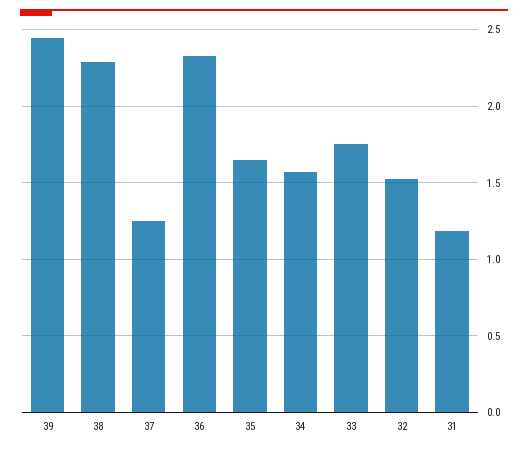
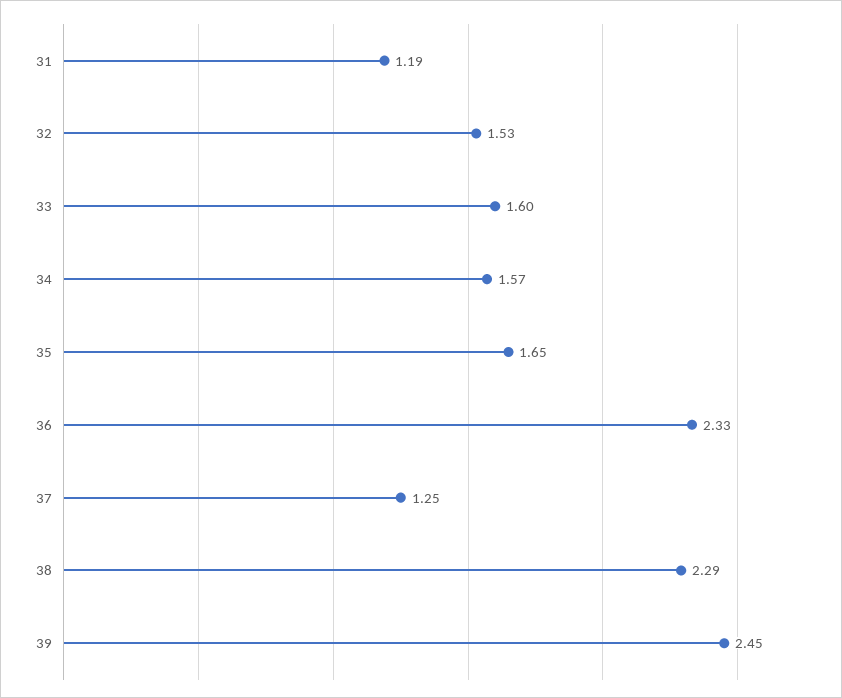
  {
    "39": 2.45,
    "38": 2.29,
    "37": 1.25,
    "36": 2.33,
    "35": 1.65,
    "34": 1.57,
-   "33": 1.75,
+   "33": 1.6,
    "32": 1.53,
    "31": 1.19
  }

